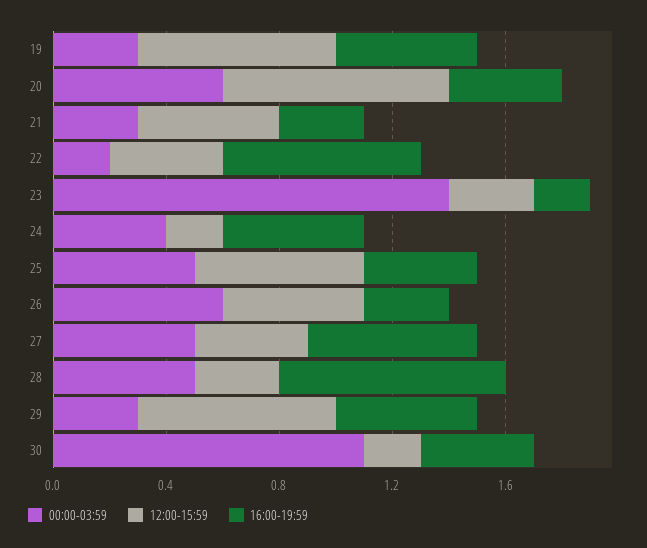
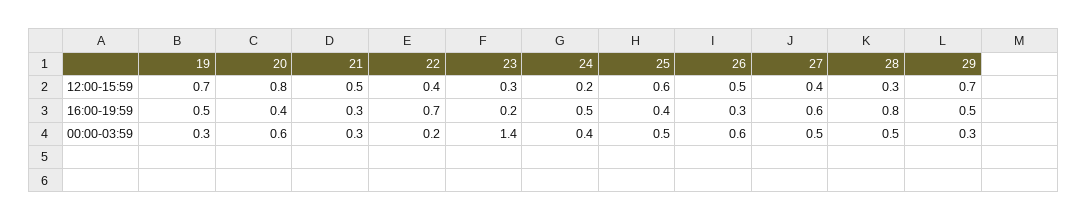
  {
    "00:00-03:59": {
      "19": 0.3,
      "20": 0.6,
      "21": 0.3,
      "22": 0.2,
      "23": 1.4,
      "24": 0.4,
      "25": 0.5,
      "26": 0.6,
      "27": 0.5,
      "28": 0.5,
-     "29": 0.3,
+     "29": 0.3
-     "30": 1.1
    },
    "12:00-15:59": {
      "19": 0.7,
      "20": 0.8,
      "21": 0.5,
      "22": 0.4,
      "23": 0.3,
      "24": 0.2,
      "25": 0.6,
      "26": 0.5,
      "27": 0.4,
      "28": 0.3,
-     "29": 0.7,
+     "29": 0.7
-     "30": 0.2
    },
    "16:00-19:59": {
      "19": 0.5,
      "20": 0.4,
      "21": 0.3,
      "22": 0.7,
      "23": 0.2,
      "24": 0.5,
      "25": 0.4,
      "26": 0.3,
      "27": 0.6,
      "28": 0.8,
-     "29": 0.5,
+     "29": 0.5
-     "30": 0.4
    }
  }

